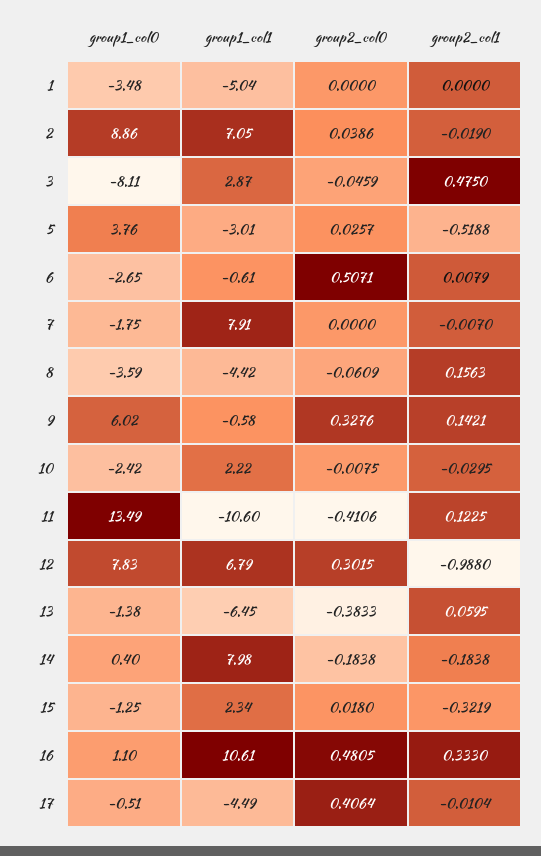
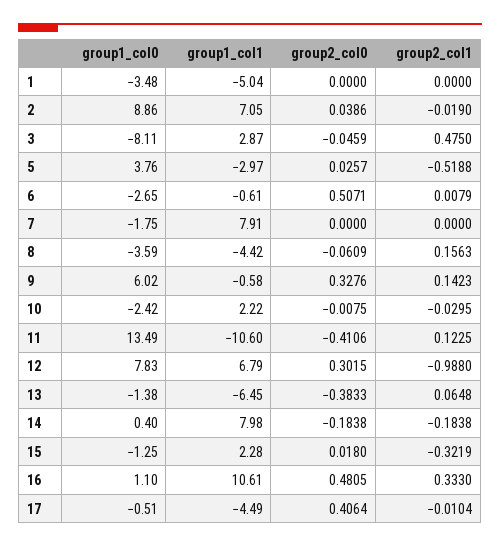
  {
    "group1_col0": {
      "1": -3.48,
      "2": 8.86,
      "3": -8.11,
      "5": 3.76,
      "6": -2.65,
      "7": -1.75,
      "8": -3.59,
      "9": 6.02,
      "10": -2.42,
      "11": 13.49,
      "12": 7.83,
      "13": -1.38,
      "14": 0.4,
      "15": -1.25,
      "16": 1.1,
      "17": -0.51
    },
    "group1_col1": {
      "1": -5.04,
      "2": 7.05,
      "3": 2.87,
-     "5": -3.01,
+     "5": -2.97,
      "6": -0.61,
      "7": 7.91,
      "8": -4.42,
      "9": -0.58,
      "10": 2.22,
      "11": -10.6,
      "12": 6.79,
      "13": -6.45,
      "14": 7.98,
-     "15": 2.34,
+     "15": 2.28,
      "16": 10.61,
      "17": -4.49
    },
    "group2_col0": {
      "1": 0,
      "2": 0.0386,
      "3": -0.0459,
      "5": 0.0257,
      "6": 0.5071,
      "7": 0,
      "8": -0.0609,
      "9": 0.3276,
      "10": -0.0075,
      "11": -0.4106,
      "12": 0.3015,
      "13": -0.3833,
      "14": -0.1838,
      "15": 0.018,
      "16": 0.4805,
      "17": 0.4064
    },
    "group2_col1": {
      "1": 0,
      "2": -0.019,
      "3": 0.475,
      "5": -0.5188,
      "6": 0.0079,
-     "7": -0.007,
+     "7": 0,
      "8": 0.1563,
-     "9": 0.1421,
+     "9": 0.1423,
      "10": -0.0295,
      "11": 0.1225,
      "12": -0.988,
-     "13": 0.0595,
+     "13": 0.0648,
      "14": -0.1838,
      "15": -0.3219,
      "16": 0.333,
      "17": -0.0104
    }
  }

